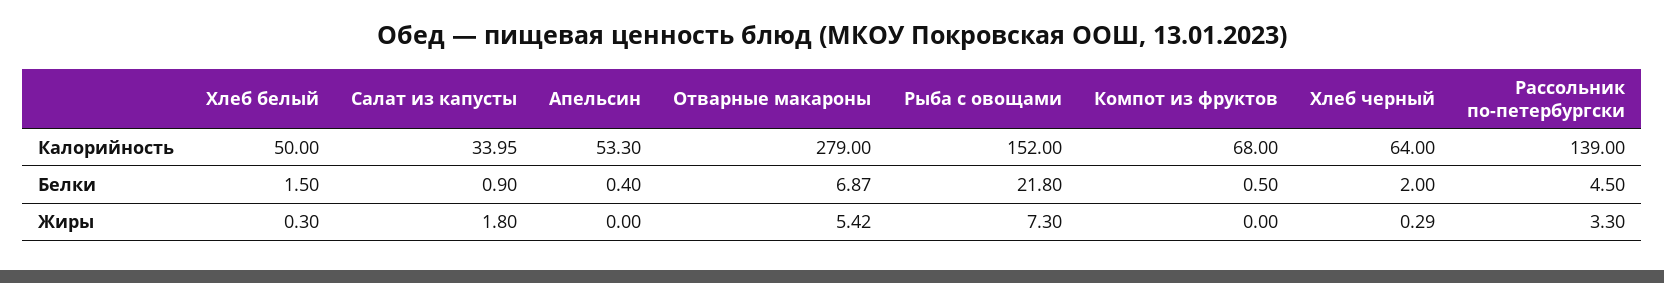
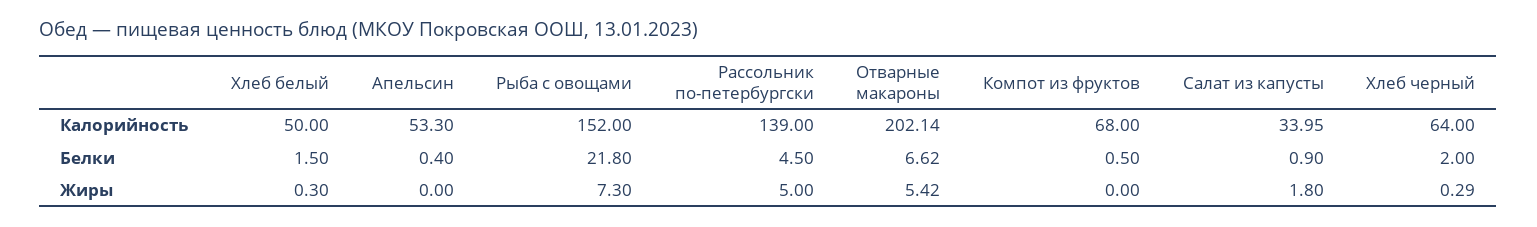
  {
    "Хлеб белый": {
      "Калорийность": 50,
      "Белки": 1.5,
      "Жиры": 0.3
    },
    "Салат из капусты": {
      "Калорийность": 33.95,
      "Белки": 0.9,
      "Жиры": 1.8
    },
    "Апельсин": {
      "Калорийность": 53.3,
      "Белки": 0.4,
      "Жиры": 0
    },
    "Отварные макароны": {
-     "Калорийность": 279,
+     "Калорийность": 202.14,
-     "Белки": 6.87,
+     "Белки": 6.62,
      "Жиры": 5.42
    },
    "Рыба с овощами": {
      "Калорийность": 152,
      "Белки": 21.8,
      "Жиры": 7.3
    },
    "Компот из фруктов": {
      "Калорийность": 68,
      "Белки": 0.5,
      "Жиры": 0
    },
    "Хлеб черный": {
      "Калорийность": 64,
      "Белки": 2,
      "Жиры": 0.29
    },
    "Рассольник по-петербургски": {
      "Калорийность": 139,
      "Белки": 4.5,
-     "Жиры": 3.3
+     "Жиры": 5
    }
  }

